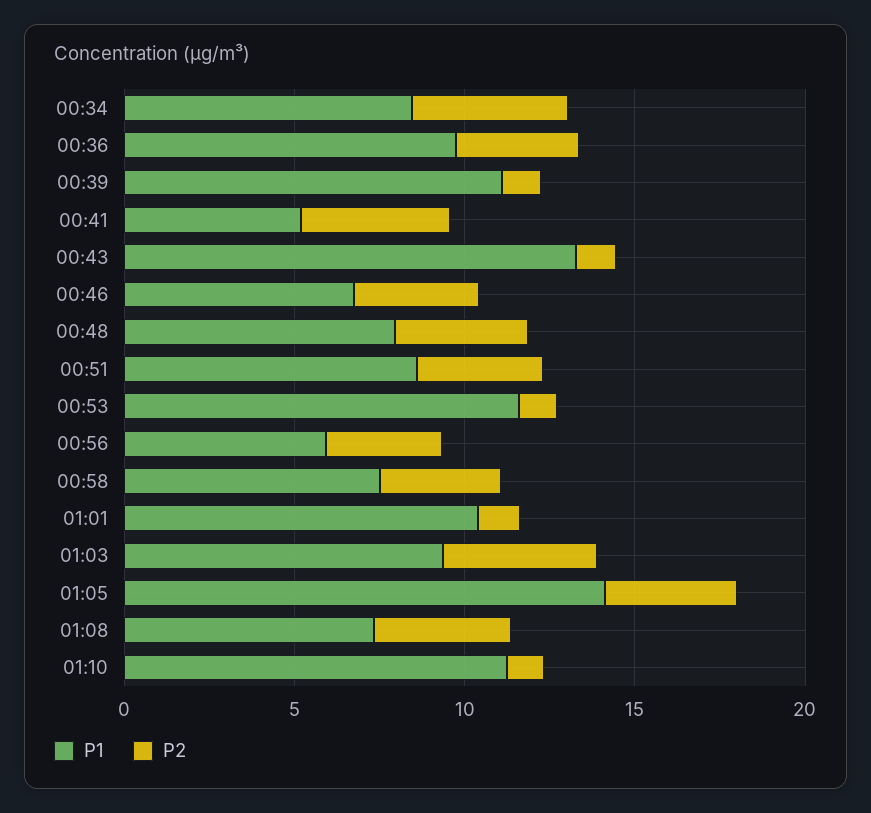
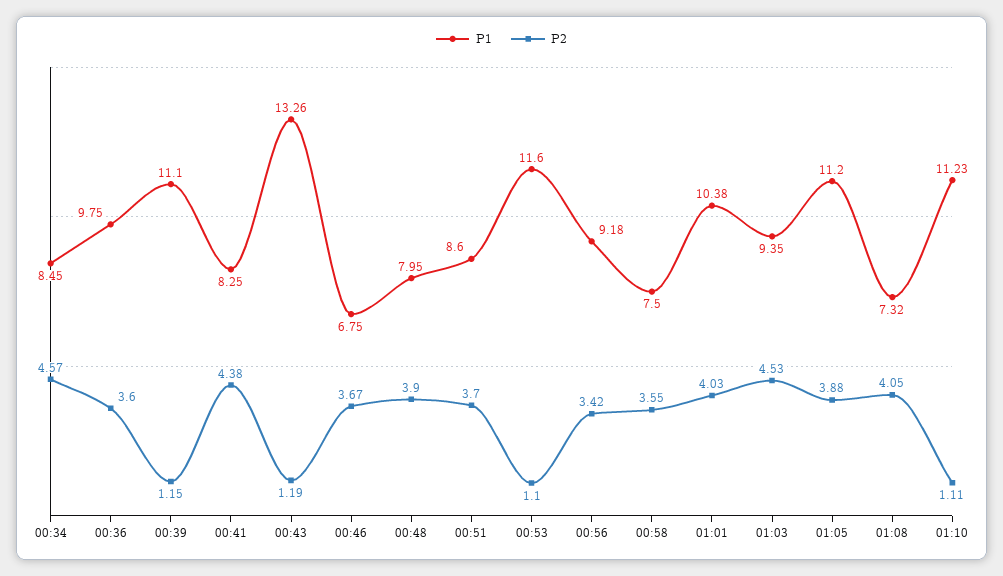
  {
    "P1": {
      "00:34": 8.45,
      "00:36": 9.75,
      "00:39": 11.1,
-     "00:41": 5,
+     "00:41": 8.25,
      "00:43": 13.26,
      "00:46": 6.75,
      "00:48": 7.95,
      "00:51": 8.6,
      "00:53": 11.6,
-     "00:56": 6,
+     "00:56": 9.18,
      "00:58": 7.5,
      "01:01": 10.38,
      "01:03": 9.35,
-     "01:05": 14,
+     "01:05": 11.2,
      "01:08": 7.32,
      "01:10": 11.23
    },
    "P2": {
      "00:34": 4.57,
      "00:36": 3.6,
      "00:39": 1.15,
      "00:41": 4.38,
      "00:43": 1.19,
      "00:46": 3.67,
      "00:48": 3.9,
      "00:51": 3.7,
      "00:53": 1.1,
      "00:56": 3.42,
      "00:58": 3.55,
-     "01:01": 1,
+     "01:01": 4.03,
      "01:03": 4.53,
      "01:05": 3.88,
      "01:08": 4.05,
      "01:10": 1.11
    }
  }

